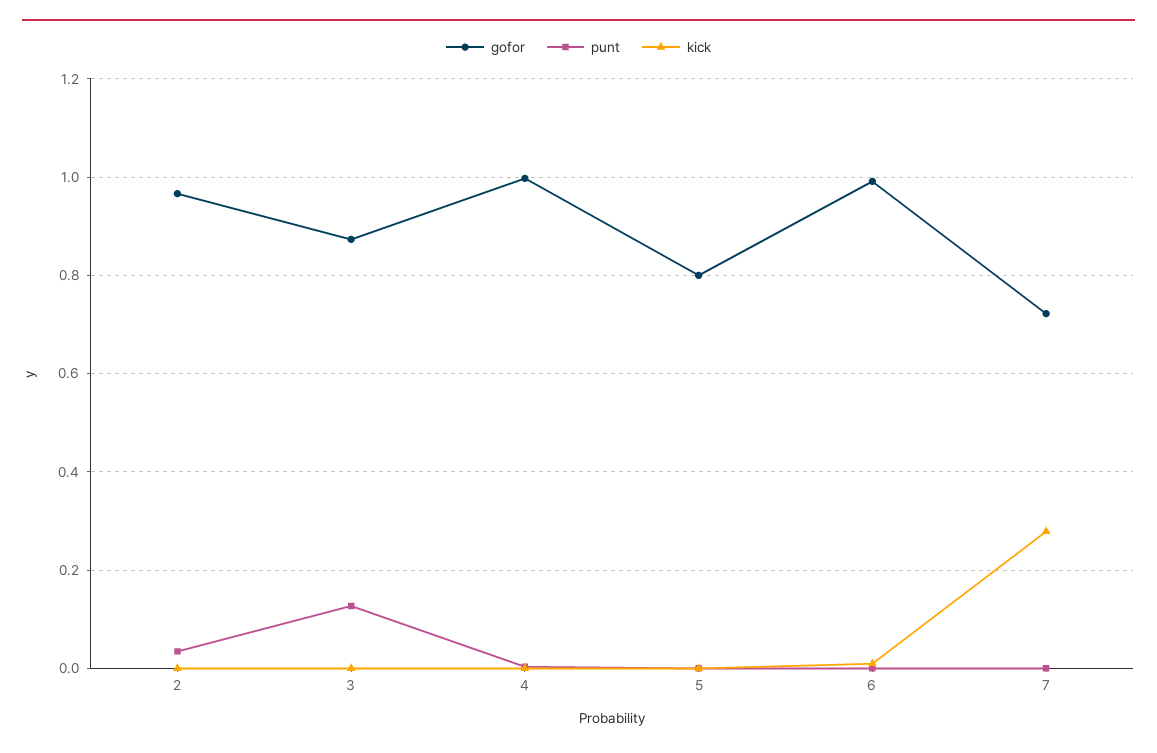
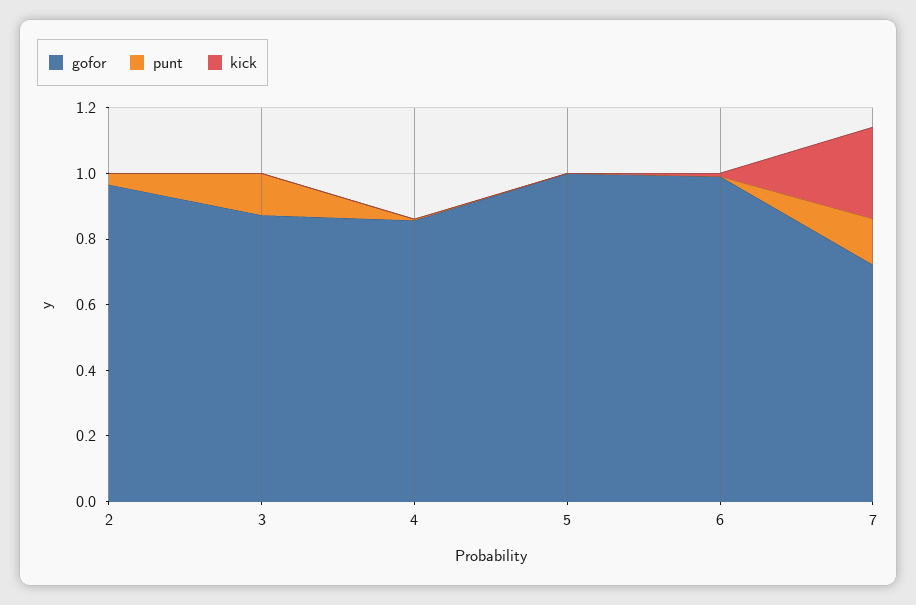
  {
    "gofor": {
      "2": 0.96,
      "3": 0.88,
-     "4": 1,
+     "4": 0.85,
-     "5": 0.8,
+     "5": 1,
      "6": 1,
      "7": 0.72
    },
    "punt": {
      "2": 0.04,
      "3": 0.12,
      "4": 0,
      "5": 0,
      "6": 0,
-     "7": 0
+     "7": 0.15
    },
    "kick": {
      "2": 0,
      "3": 0,
      "4": 0,
      "5": 0,
      "6": 0,
      "7": 0.28
    }
  }

